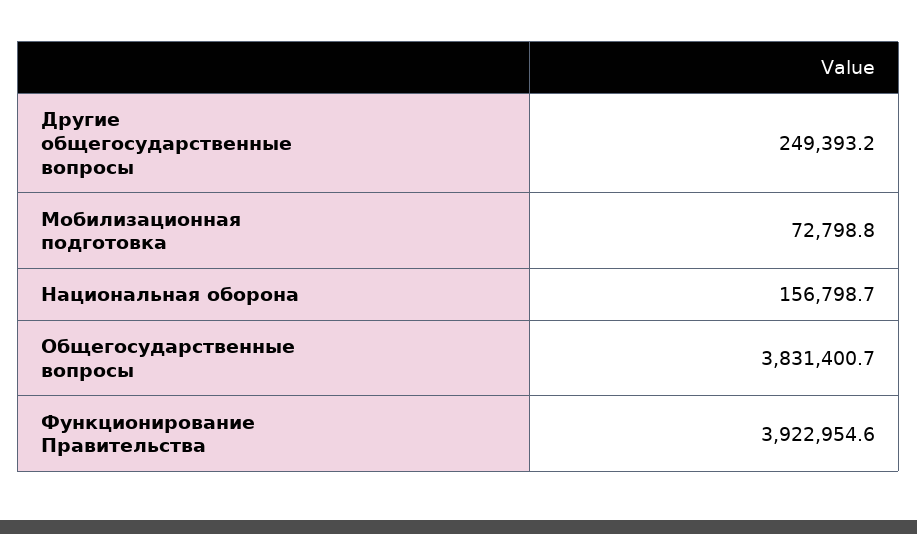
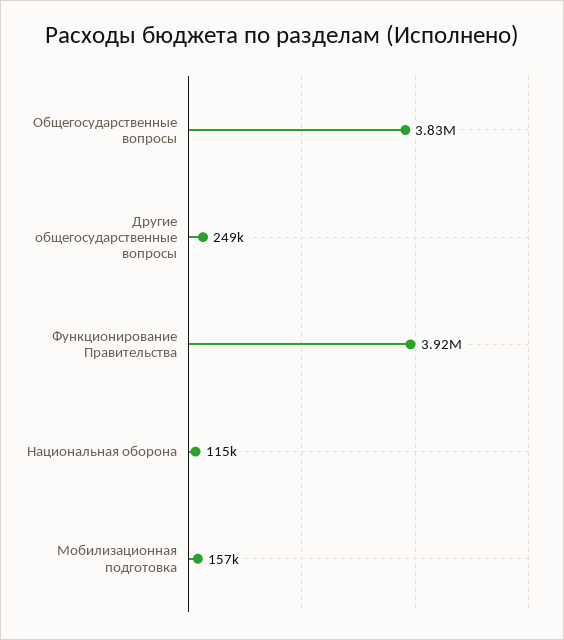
  {
    "Другие общегосударственные вопросы": 249393.2,
-   "Мобилизационная подготовка": 72798.8,
+   "Мобилизационная подготовка": 157000,
-   "Национальная оборона": 156798.7,
+   "Национальная оборона": 115000,
    "Общегосударственные вопросы": 3831400.7,
    "Функционирование Правительства": 3922954.6
  }

